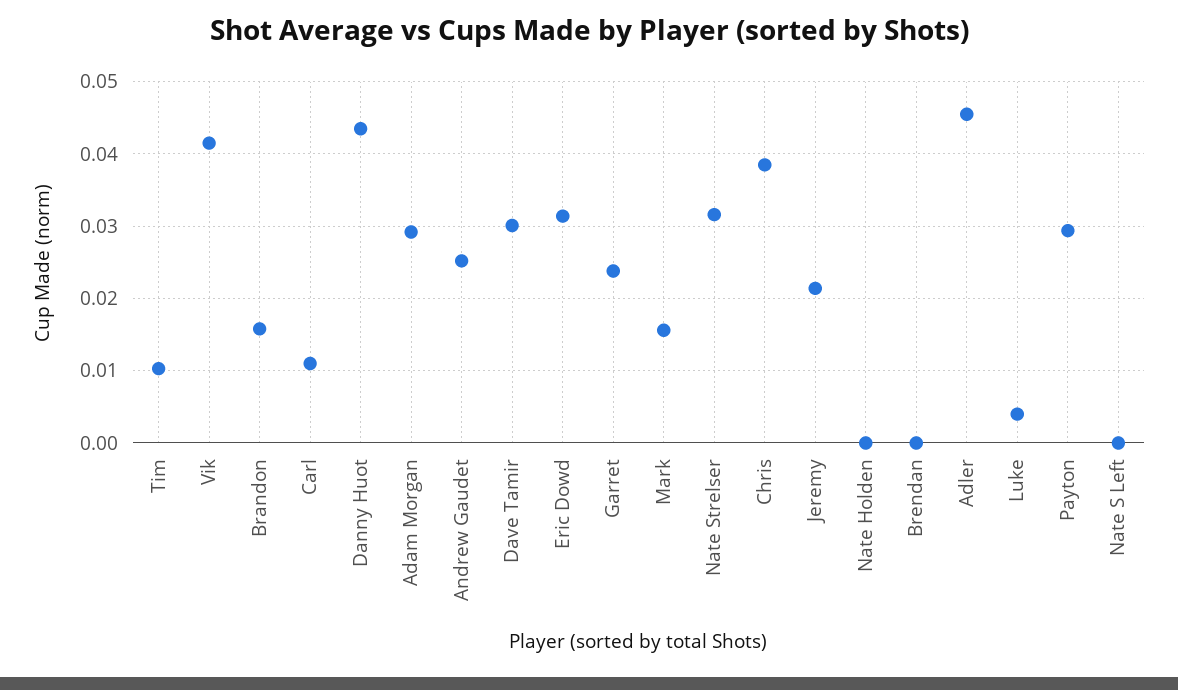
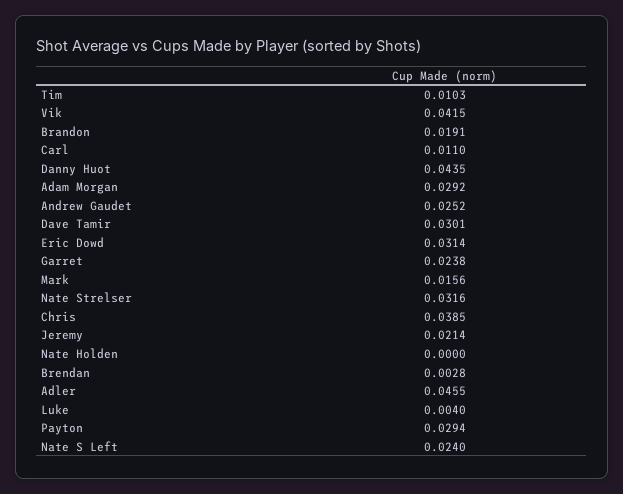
  {
    "Tim": 0.0103,
    "Vik": 0.0415,
-   "Brandon": 0.016,
+   "Brandon": 0.0191,
    "Carl": 0.011,
    "Danny Huot": 0.0435,
    "Adam Morgan": 0.0292,
    "Andrew Gaudet": 0.0252,
    "Dave Tamir": 0.0301,
    "Eric Dowd": 0.0314,
    "Garret": 0.0238,
    "Mark": 0.0156,
    "Nate Strelser": 0.0316,
    "Chris": 0.0385,
    "Jeremy": 0.0214,
    "Nate Holden": 0,
-   "Brendan": 0,
+   "Brendan": 0.0028,
    "Adler": 0.0455,
    "Luke": 0.004,
    "Payton": 0.0294,
-   "Nate S Left": 0
+   "Nate S Left": 0.024
  }

